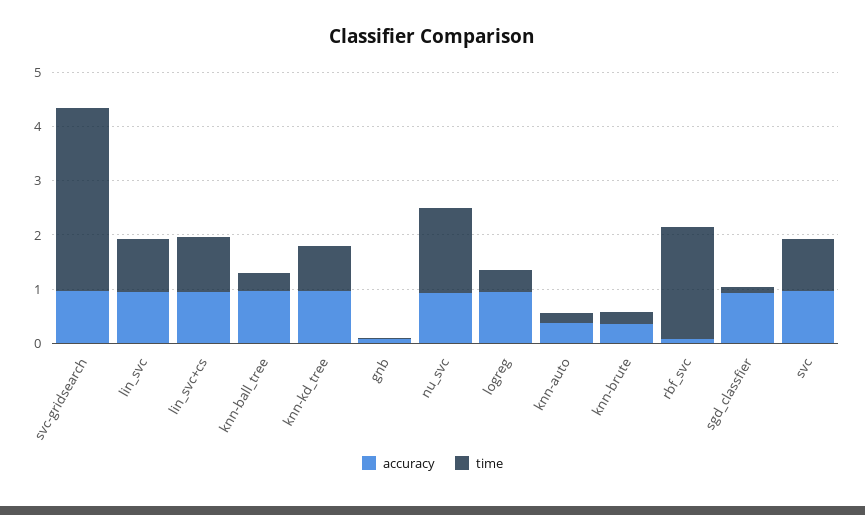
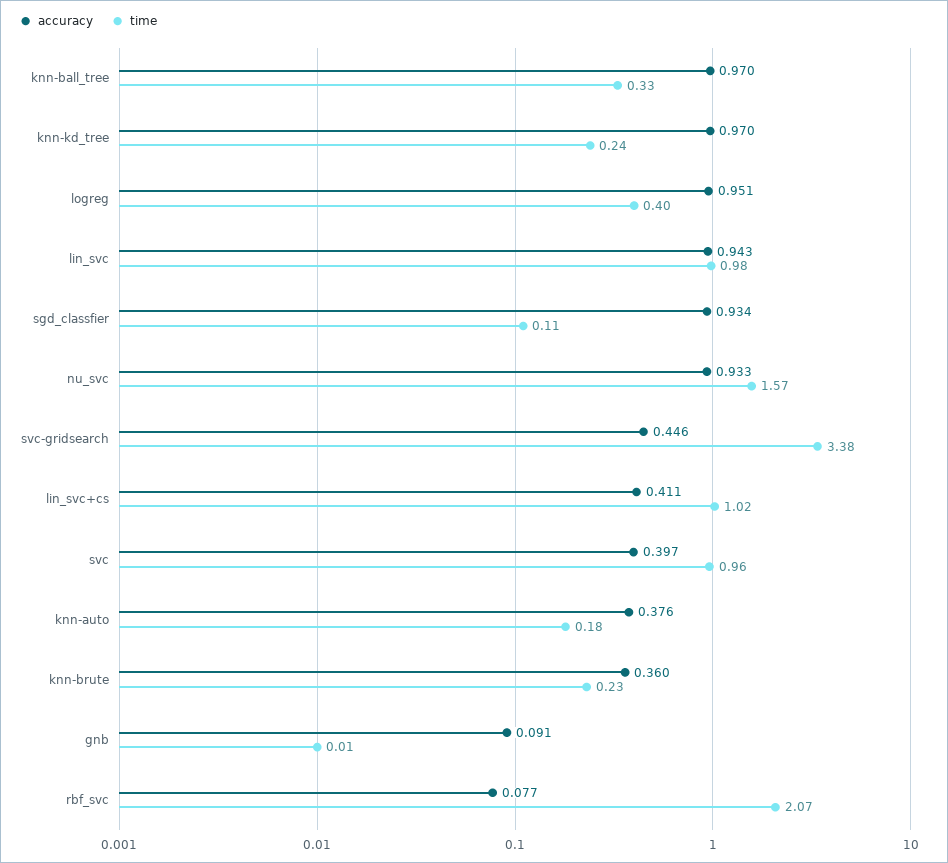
  {
    "accuracy": {
-     "svc-gridsearch": 1,
+     "svc-gridsearch": 0.446,
      "lin_svc": 0.943,
-     "lin_svc+cs": 1,
+     "lin_svc+cs": 0.411,
      "knn-ball_tree": 0.97,
      "knn-kd_tree": 0.97,
      "gnb": 0.091,
      "nu_svc": 0.933,
      "logreg": 0.951,
      "knn-auto": 0.376,
      "knn-brute": 0.36,
      "rbf_svc": 0.077,
      "sgd_classfier": 0.934,
-     "svc": 1
+     "svc": 0.397
    },
    "time": {
      "svc-gridsearch": 3.38,
      "lin_svc": 0.98,
      "lin_svc+cs": 1.02,
      "knn-ball_tree": 0.33,
-     "knn-kd_tree": 0.8,
+     "knn-kd_tree": 0.24,
      "gnb": 0.01,
      "nu_svc": 1.57,
      "logreg": 0.4,
      "knn-auto": 0.18,
      "knn-brute": 0.23,
      "rbf_svc": 2.07,
      "sgd_classfier": 0.11,
      "svc": 0.96
    }
  }

